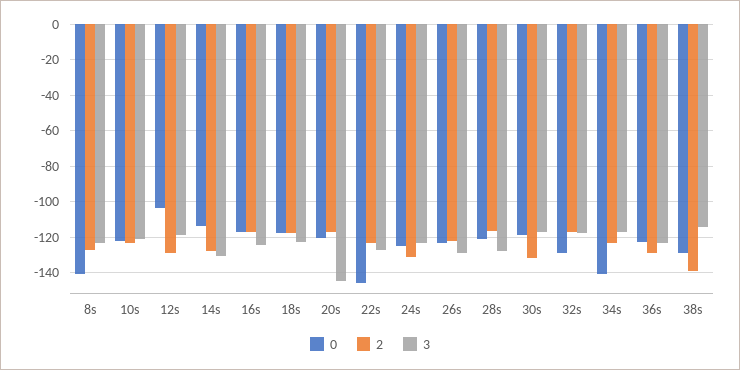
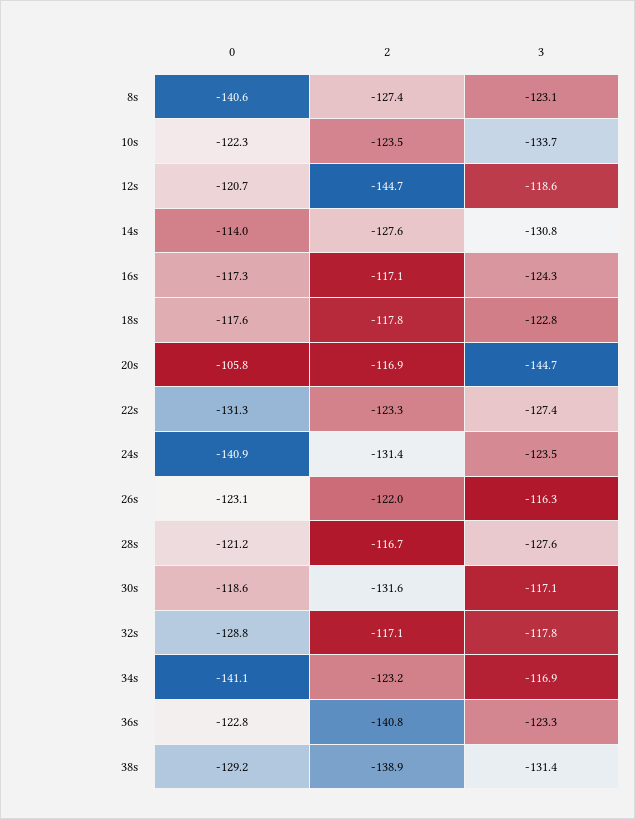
  {
    "0": {
      "8s": -140.6,
      "10s": -122.3,
-     "12s": -105,
+     "12s": -120.7,
      "14s": -114,
      "16s": -117.3,
      "18s": -117.6,
-     "20s": -120,
+     "20s": -105.8,
-     "22s": -145,
+     "22s": -131.3,
-     "24s": -125,
+     "24s": -140.9,
      "26s": -123.1,
      "28s": -121.2,
      "30s": -118.6,
      "32s": -128.8,
      "34s": -141.1,
      "36s": -122.8,
      "38s": -129.2
    },
    "2": {
      "8s": -127.4,
      "10s": -123.5,
-     "12s": -130,
+     "12s": -144.7,
      "14s": -127.6,
      "16s": -117.1,
      "18s": -117.8,
      "20s": -116.9,
      "22s": -123.3,
      "24s": -131.4,
      "26s": -122,
      "28s": -116.7,
      "30s": -131.6,
      "32s": -117.1,
      "34s": -123.2,
-     "36s": -130,
+     "36s": -140.8,
      "38s": -138.9
    },
    "3": {
      "8s": -123.1,
-     "10s": -120,
+     "10s": -133.7,
      "12s": -118.6,
      "14s": -130.8,
      "16s": -124.3,
      "18s": -122.8,
      "20s": -144.7,
      "22s": -127.4,
      "24s": -123.5,
-     "26s": -130,
+     "26s": -116.3,
      "28s": -127.6,
      "30s": -117.1,
      "32s": -117.8,
      "34s": -116.9,
      "36s": -123.3,
-     "38s": -115
+     "38s": -131.4
    }
  }

